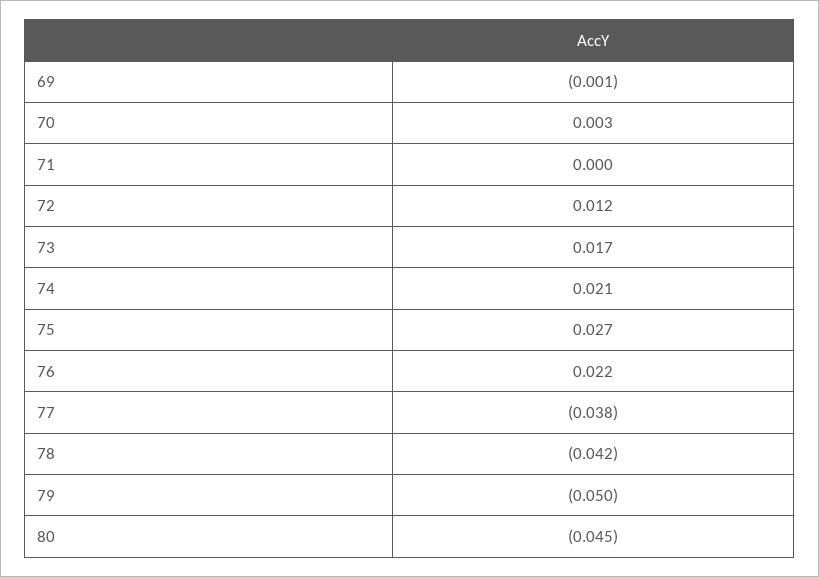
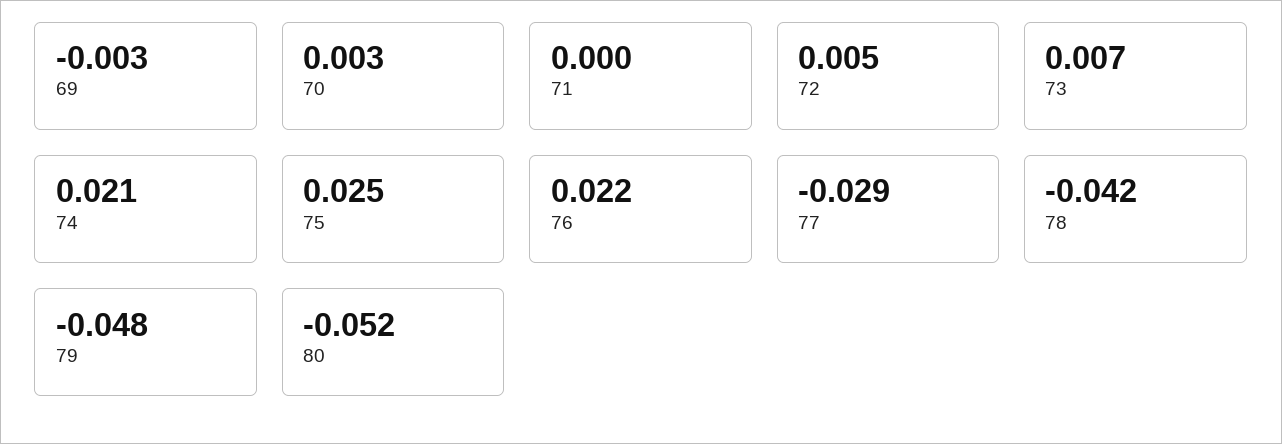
  {
-   "69": -0.001,
+   "69": -0.003,
    "70": 0.003,
    "71": 0,
-   "72": 0.012,
+   "72": 0.005,
-   "73": 0.017,
+   "73": 0.007,
    "74": 0.021,
-   "75": 0.027,
+   "75": 0.025,
    "76": 0.022,
-   "77": -0.038,
+   "77": -0.029,
    "78": -0.042,
-   "79": -0.05,
+   "79": -0.048,
-   "80": -0.045
+   "80": -0.052
  }

